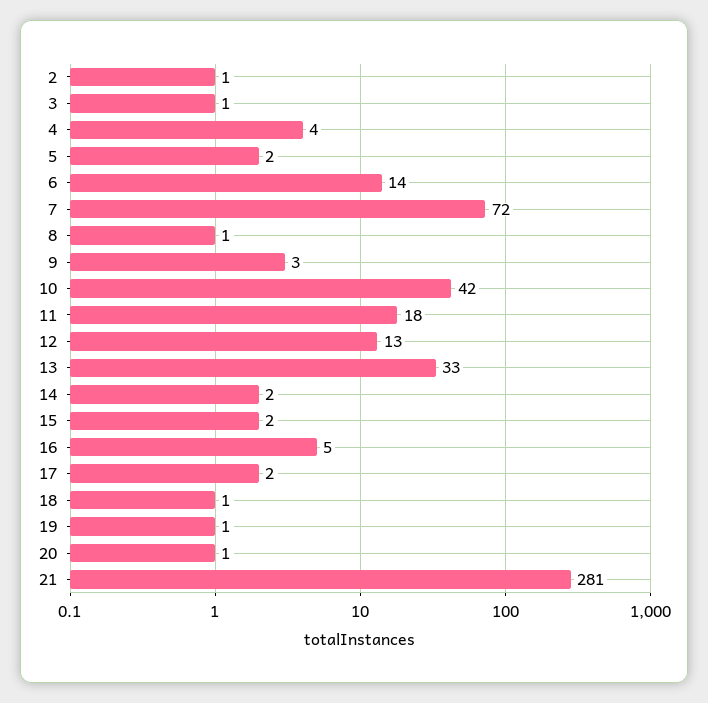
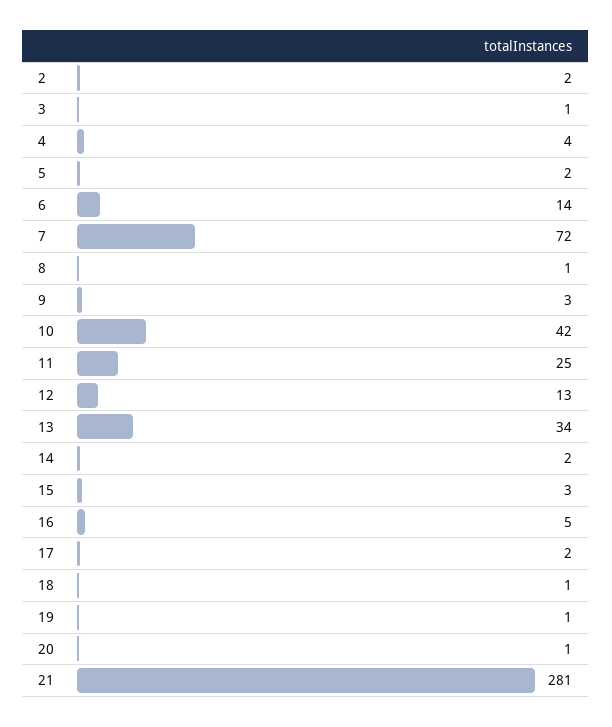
  {
-   "2": 1,
+   "2": 2,
    "3": 1,
    "4": 4,
    "5": 2,
    "6": 14,
    "7": 72,
    "8": 1,
    "9": 3,
    "10": 42,
-   "11": 18,
+   "11": 25,
    "12": 13,
-   "13": 33,
+   "13": 34,
    "14": 2,
-   "15": 2,
+   "15": 3,
    "16": 5,
    "17": 2,
    "18": 1,
    "19": 1,
    "20": 1,
    "21": 281
  }

